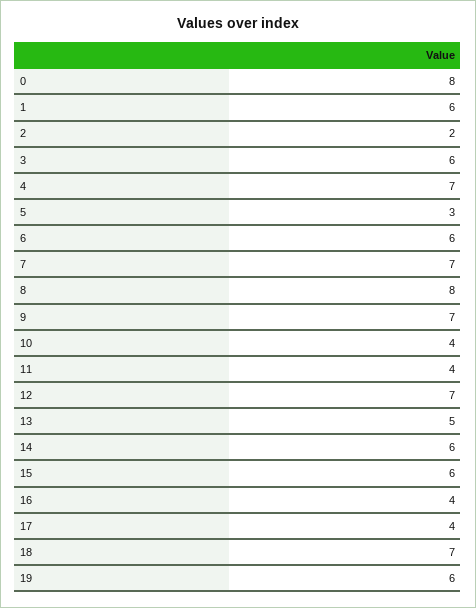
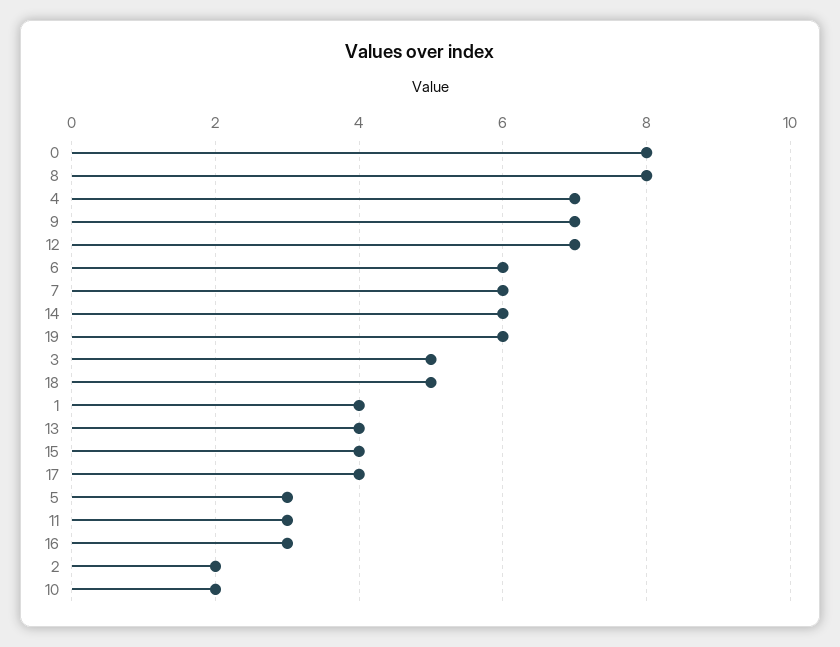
  {
    "0": 8,
-   "1": 6,
+   "1": 4,
    "2": 2,
-   "3": 6,
+   "3": 5,
    "4": 7,
    "5": 3,
    "6": 6,
-   "7": 7,
+   "7": 6,
    "8": 8,
    "9": 7,
-   "10": 4,
+   "10": 2,
-   "11": 4,
+   "11": 3,
    "12": 7,
-   "13": 5,
+   "13": 4,
    "14": 6,
-   "15": 6,
+   "15": 4,
-   "16": 4,
+   "16": 3,
    "17": 4,
-   "18": 7,
+   "18": 5,
    "19": 6
  }

